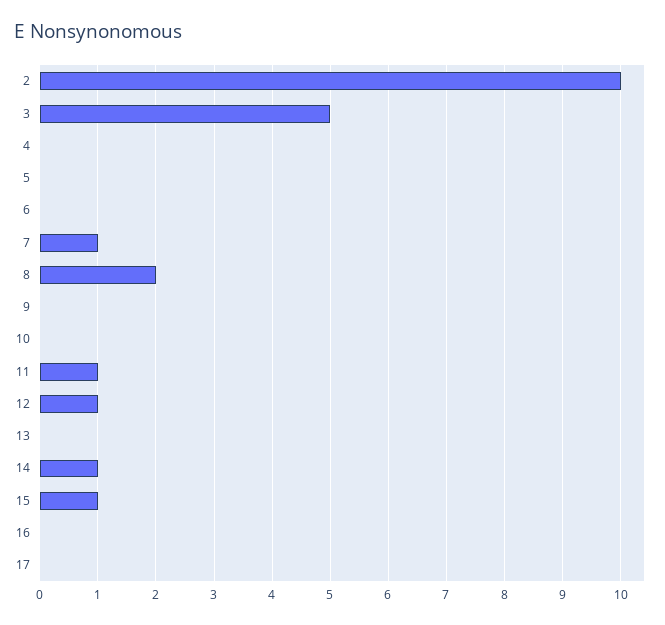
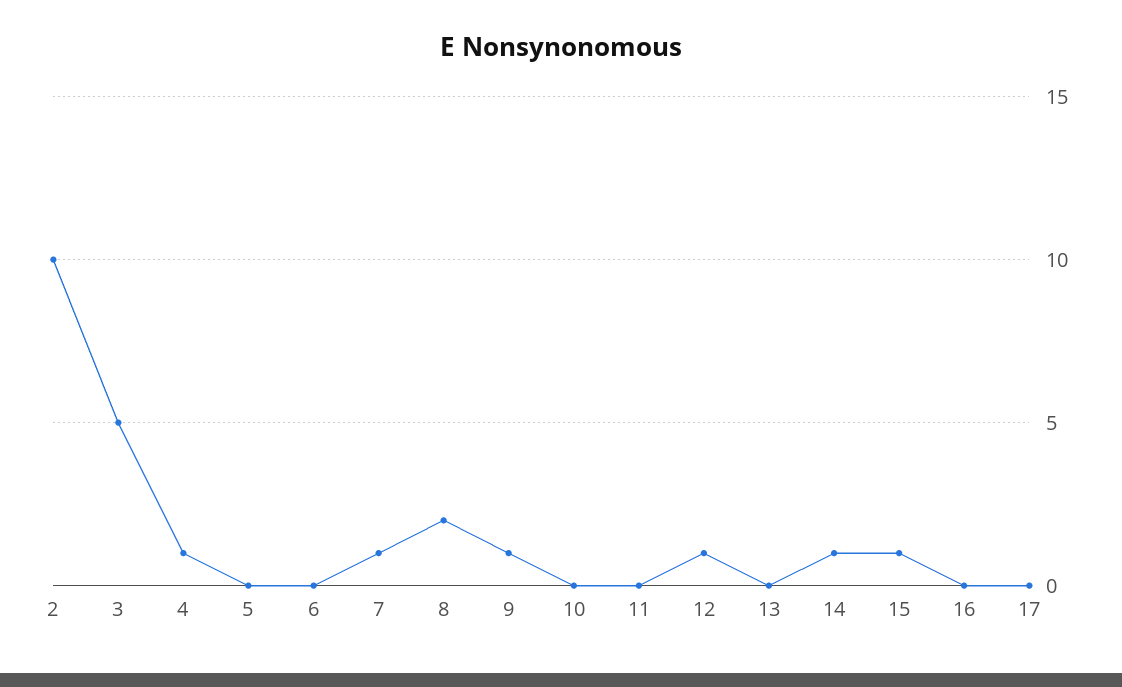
  {
    "2": 10,
    "3": 5,
-   "4": 0,
+   "4": 1,
    "5": 0,
    "6": 0,
    "7": 1,
    "8": 2,
-   "9": 0,
+   "9": 1,
    "10": 0,
-   "11": 1,
+   "11": 0,
    "12": 1,
    "13": 0,
    "14": 1,
    "15": 1,
    "16": 0,
    "17": 0
  }

